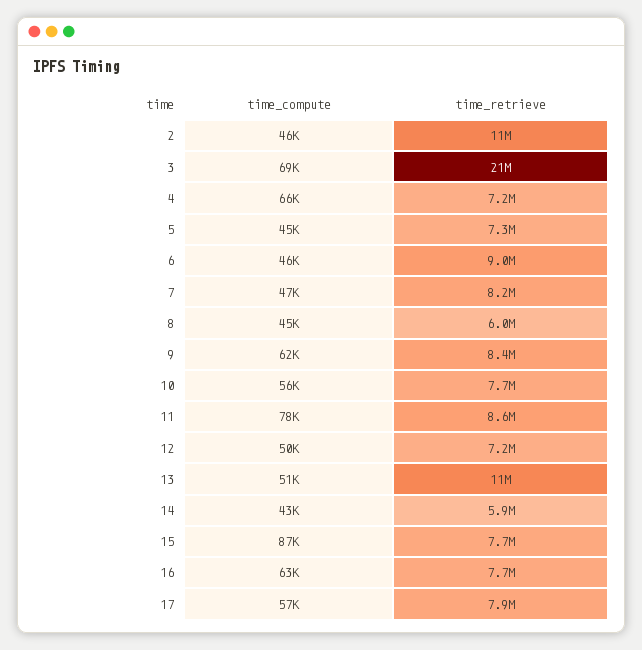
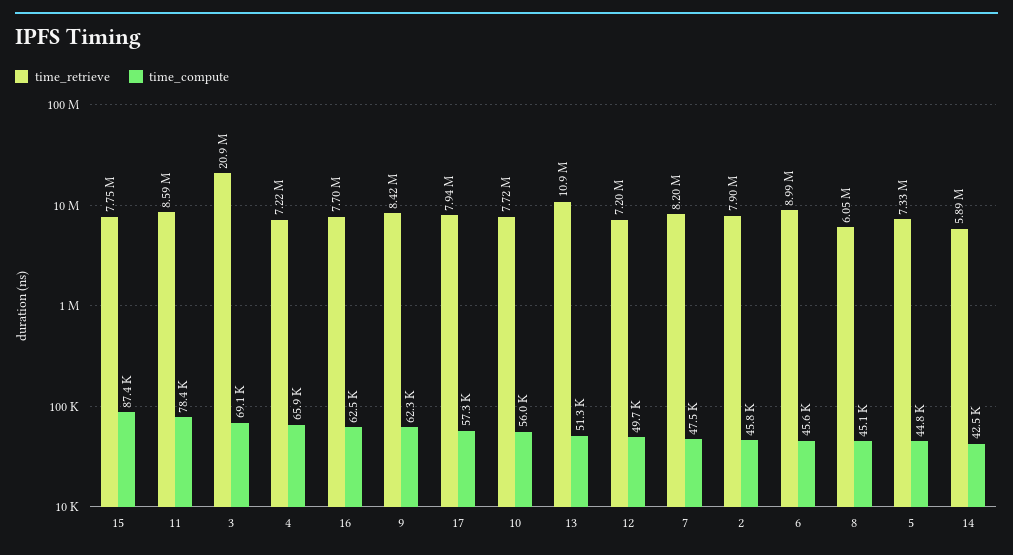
  {
    "time_compute": {
      "2": 45800,
      "3": 69100,
      "4": 65900,
      "5": 44800,
      "6": 45600,
      "7": 47500,
      "8": 45100,
      "9": 62300,
      "10": 56000,
      "11": 78400,
      "12": 49700,
      "13": 51300,
      "14": 42500,
      "15": 87400,
      "16": 62500,
      "17": 57300
    },
    "time_retrieve": {
-     "2": 11000000,
+     "2": 7900000,
      "3": 20900000,
      "4": 7220000,
      "5": 7330000,
      "6": 8990000,
      "7": 8200000,
      "8": 6050000,
      "9": 8420000,
      "10": 7720000,
      "11": 8590000,
      "12": 7200000,
      "13": 10900000,
      "14": 5890000,
      "15": 7750000,
      "16": 7700000,
      "17": 7940000
    }
  }

